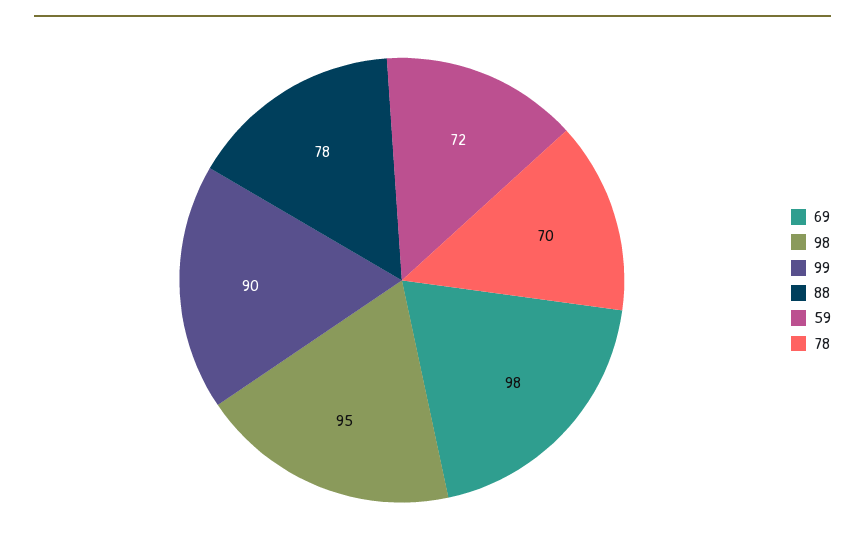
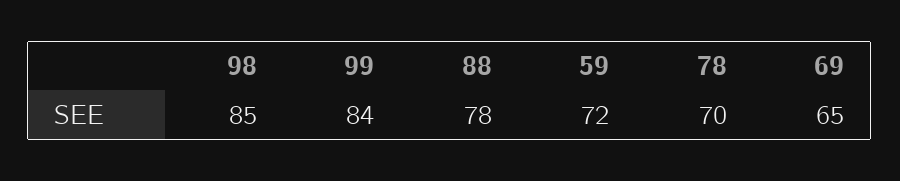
  {
-   "69": 98,
+   "69": 65,
-   "98": 95,
+   "98": 85,
-   "99": 90,
+   "99": 84,
    "88": 78,
    "59": 72,
    "78": 70
  }

